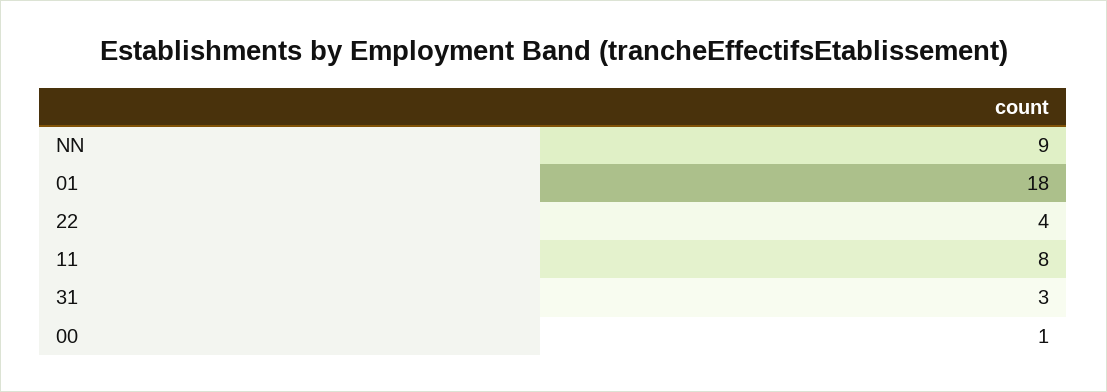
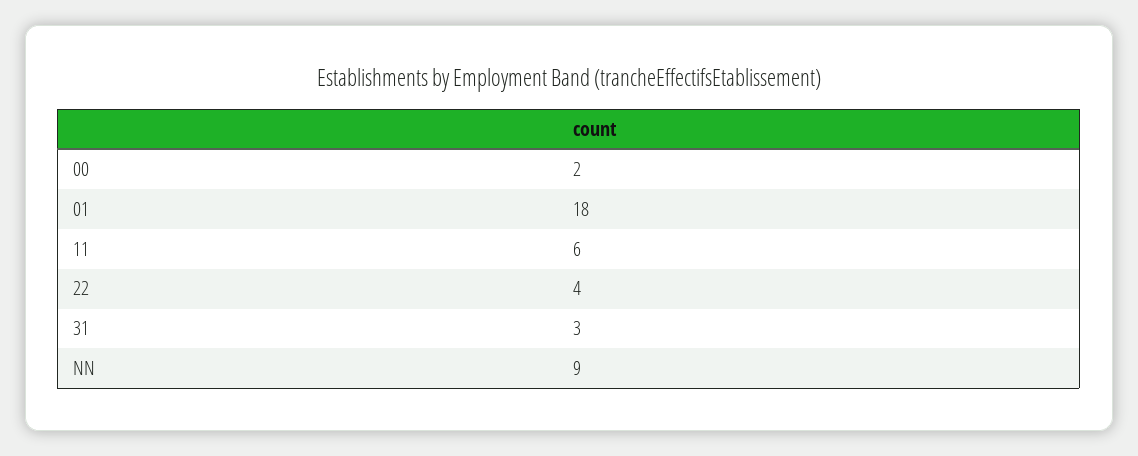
  {
    "NN": 9,
    "01": 18,
    "22": 4,
-   "11": 8,
+   "11": 6,
    "31": 3,
-   "00": 1
+   "00": 2
  }

